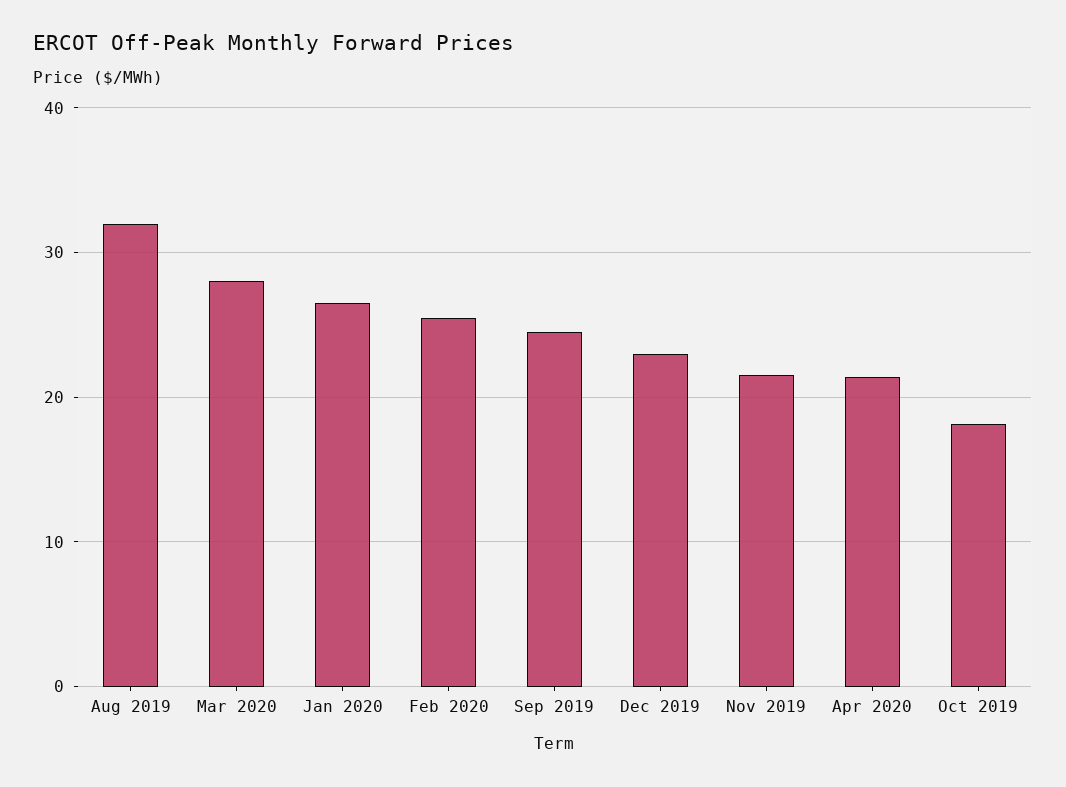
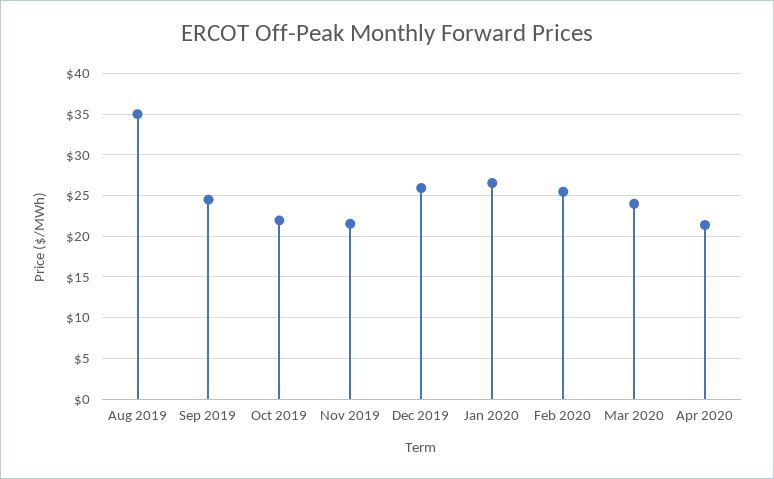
  {
-   "Aug 2019": 32,
+   "Aug 2019": 35,
-   "Mar 2020": 28,
+   "Mar 2020": 24,
    "Jan 2020": 27,
    "Feb 2020": 25,
    "Sep 2019": 25,
-   "Dec 2019": 23,
+   "Dec 2019": 26,
    "Nov 2019": 22,
    "Apr 2020": 21,
-   "Oct 2019": 18
+   "Oct 2019": 22
  }

